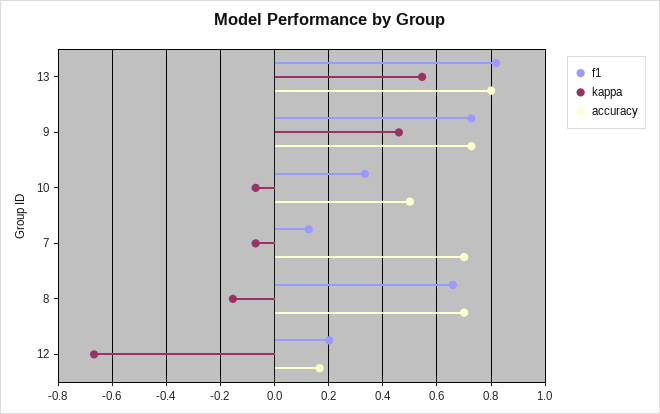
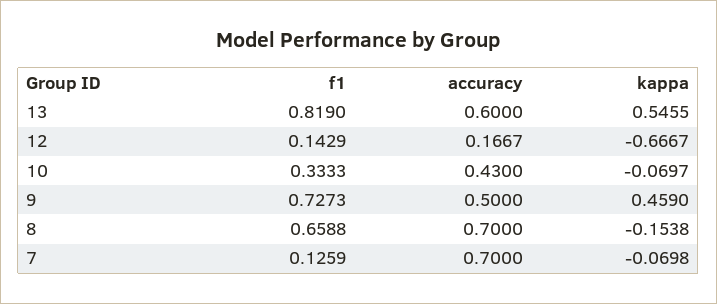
  {
    "f1": {
      "13": 0.819,
      "9": 0.7273,
      "10": 0.3333,
      "7": 0.1259,
      "8": 0.6588,
-     "12": 0.2
+     "12": 0.1429
    },
    "kappa": {
      "13": 0.5455,
      "9": 0.459,
      "10": -0.0697,
      "7": -0.0698,
      "8": -0.1538,
      "12": -0.6667
    },
    "accuracy": {
-     "13": 0.8,
+     "13": 0.6,
-     "9": 0.725,
+     "9": 0.5,
-     "10": 0.5,
+     "10": 0.43,
      "7": 0.7,
      "8": 0.7,
      "12": 0.1667
    }
  }

